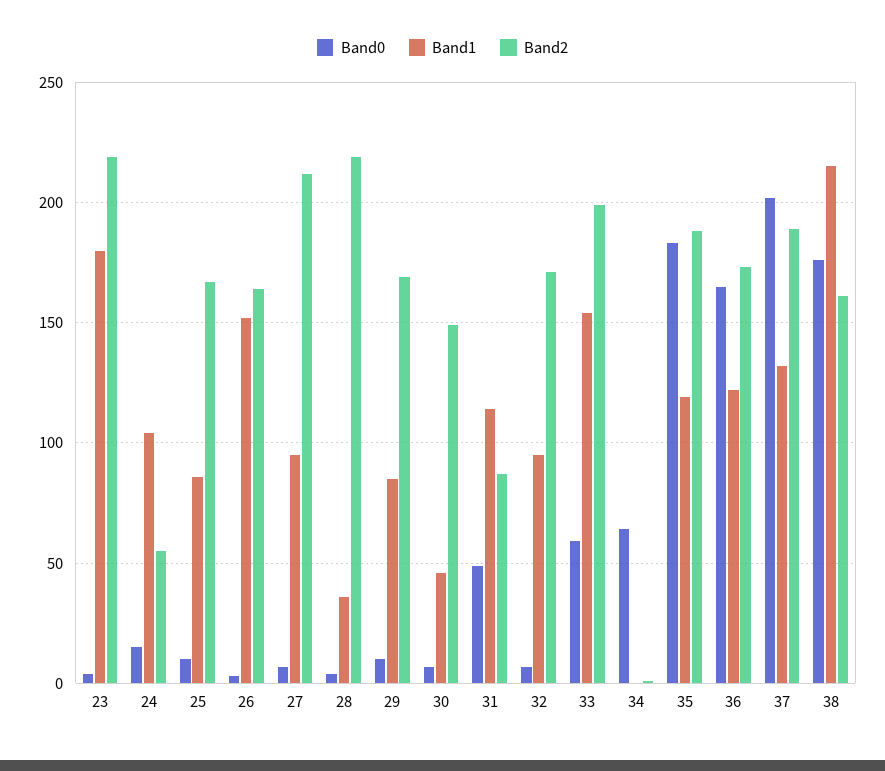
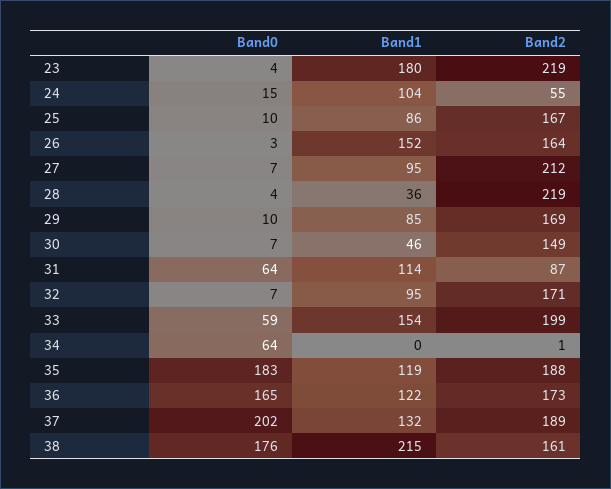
  {
    "Band0": {
      "23": 4,
      "24": 15,
      "25": 10,
      "26": 3,
      "27": 7,
      "28": 4,
      "29": 10,
      "30": 7,
-     "31": 50,
+     "31": 64,
      "32": 7,
      "33": 59,
      "34": 64,
      "35": 183,
      "36": 165,
      "37": 202,
      "38": 176
    },
    "Band1": {
      "23": 180,
      "24": 104,
      "25": 86,
      "26": 152,
      "27": 95,
      "28": 36,
      "29": 85,
      "30": 46,
      "31": 114,
      "32": 95,
      "33": 154,
      "34": 0,
      "35": 119,
      "36": 122,
      "37": 132,
      "38": 215
    },
    "Band2": {
      "23": 219,
      "24": 55,
      "25": 167,
      "26": 164,
      "27": 212,
      "28": 219,
      "29": 169,
      "30": 149,
      "31": 87,
      "32": 171,
      "33": 199,
      "34": 1,
      "35": 188,
      "36": 173,
      "37": 189,
      "38": 161
    }
  }

